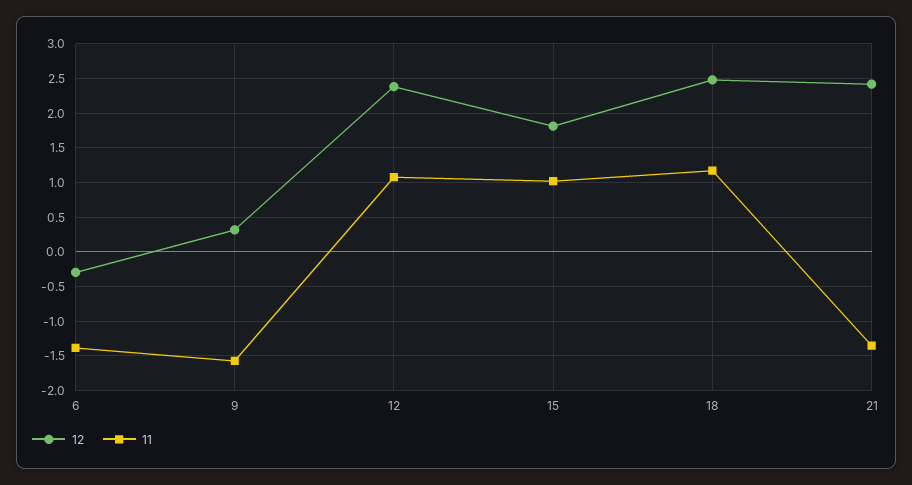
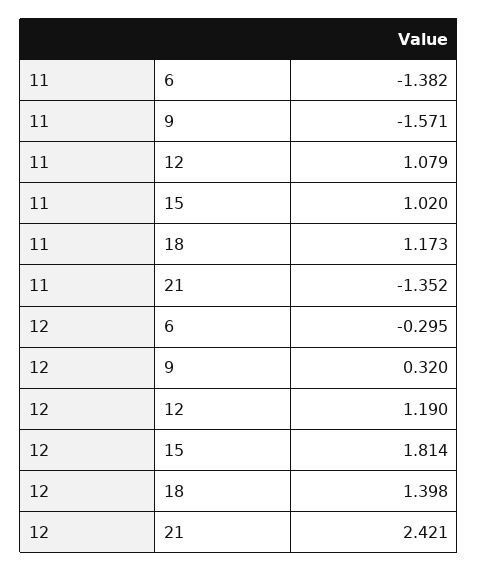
  {
    "12": {
      "6": -0.295,
      "9": 0.32,
-     "12": 2.4,
+     "12": 1.19,
      "15": 1.814,
-     "18": 2.5,
+     "18": 1.398,
      "21": 2.421
    },
    "11": {
      "6": -1.382,
      "9": -1.571,
      "12": 1.079,
      "15": 1.02,
      "18": 1.173,
      "21": -1.352
    }
  }

